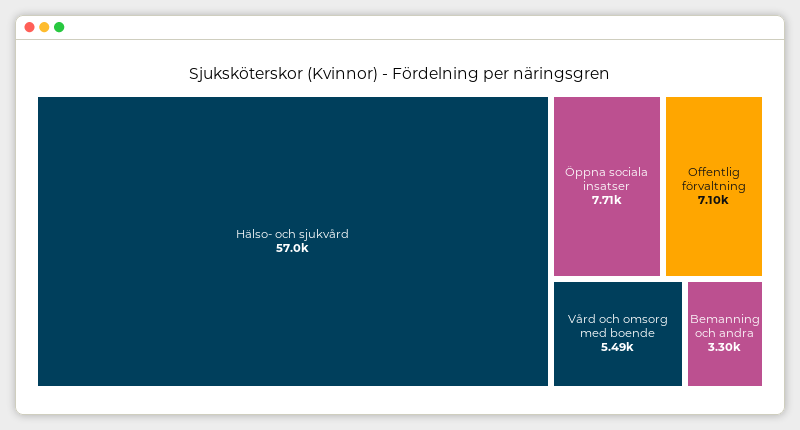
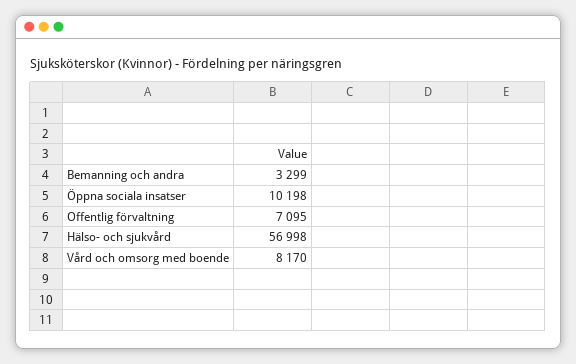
  {
    "Hälso- och sjukvård": 56998,
-   "Öppna sociala insatser": 7710,
+   "Öppna sociala insatser": 10198,
    "Offentlig förvaltning": 7095,
-   "Vård och omsorg med boende": 5490,
+   "Vård och omsorg med boende": 8170,
    "Bemanning och andra": 3299
  }

